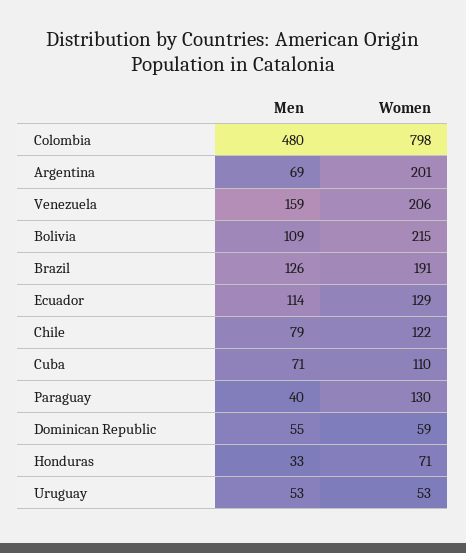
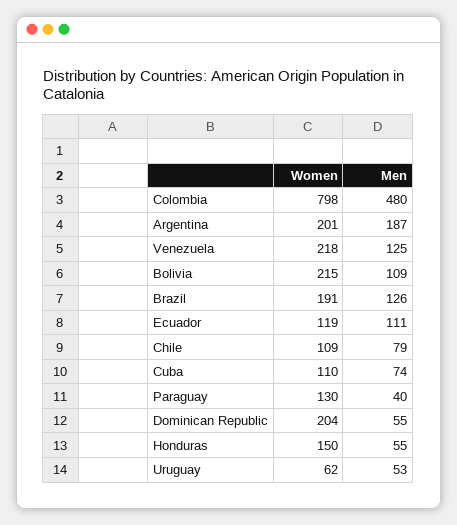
  {
    "Men": {
      "Colombia": 480,
-     "Argentina": 69,
+     "Argentina": 187,
-     "Venezuela": 159,
+     "Venezuela": 125,
      "Bolivia": 109,
      "Brazil": 126,
-     "Ecuador": 114,
+     "Ecuador": 111,
      "Chile": 79,
-     "Cuba": 71,
+     "Cuba": 74,
      "Paraguay": 40,
      "Dominican Republic": 55,
-     "Honduras": 33,
+     "Honduras": 55,
      "Uruguay": 53
    },
    "Women": {
      "Colombia": 798,
      "Argentina": 201,
-     "Venezuela": 206,
+     "Venezuela": 218,
      "Bolivia": 215,
      "Brazil": 191,
-     "Ecuador": 129,
+     "Ecuador": 119,
-     "Chile": 122,
+     "Chile": 109,
      "Cuba": 110,
      "Paraguay": 130,
-     "Dominican Republic": 59,
+     "Dominican Republic": 204,
-     "Honduras": 71,
+     "Honduras": 150,
-     "Uruguay": 53
+     "Uruguay": 62
    }
  }

